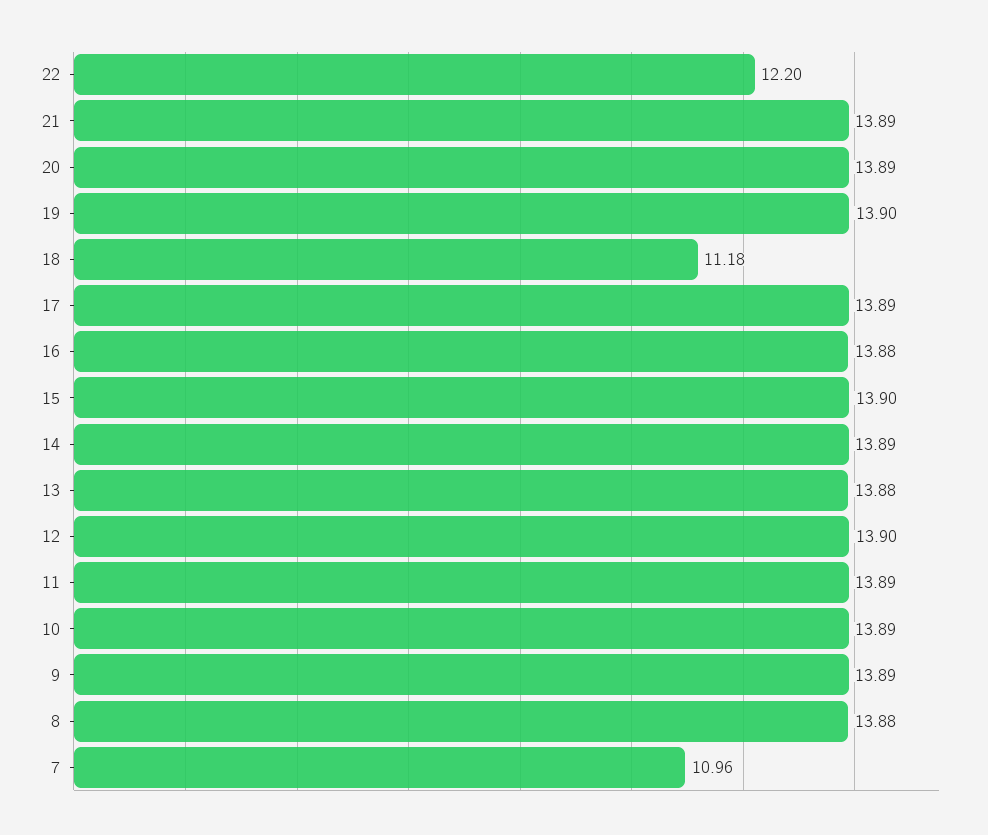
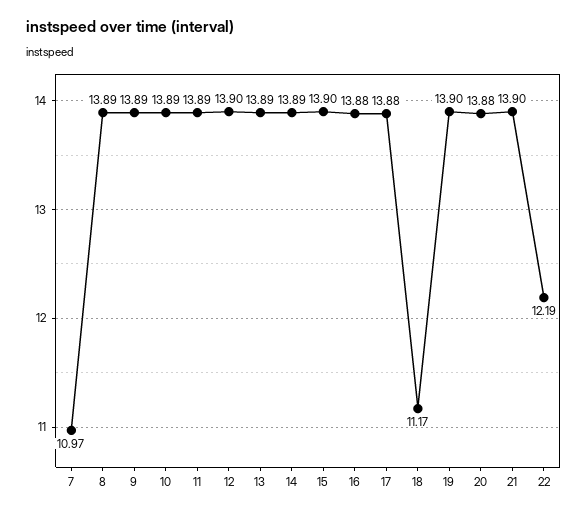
  {
-   "22": 12.2,
+   "22": 12.19,
-   "21": 13.89,
+   "21": 13.9,
-   "20": 13.89,
+   "20": 13.88,
    "19": 13.9,
-   "18": 11.18,
+   "18": 11.17,
-   "17": 13.89,
+   "17": 13.88,
    "16": 13.88,
    "15": 13.9,
    "14": 13.89,
-   "13": 13.88,
+   "13": 13.89,
    "12": 13.9,
    "11": 13.89,
    "10": 13.89,
    "9": 13.89,
-   "8": 13.88,
+   "8": 13.89,
-   "7": 10.96
+   "7": 10.97
  }

